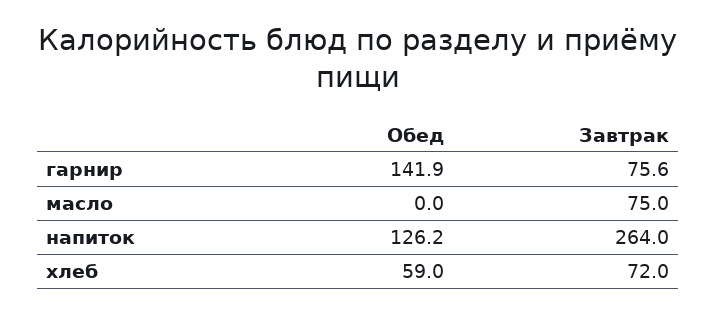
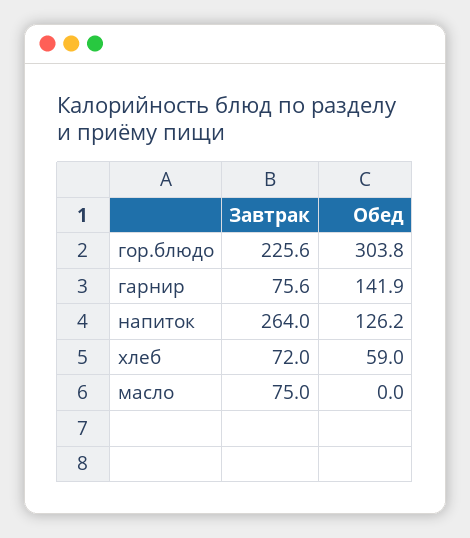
  {
    "Обед": {
      "гарнир": 141.9,
      "масло": 0,
      "напиток": 126.2,
-     "хлеб": 59
+     "хлеб": 59,
+     "гор.блюдо": 303.8
    },
    "Завтрак": {
      "гарнир": 75.6,
      "масло": 75,
      "напиток": 264,
-     "хлеб": 72
+     "хлеб": 72,
+     "гор.блюдо": 225.6
    }
  }

